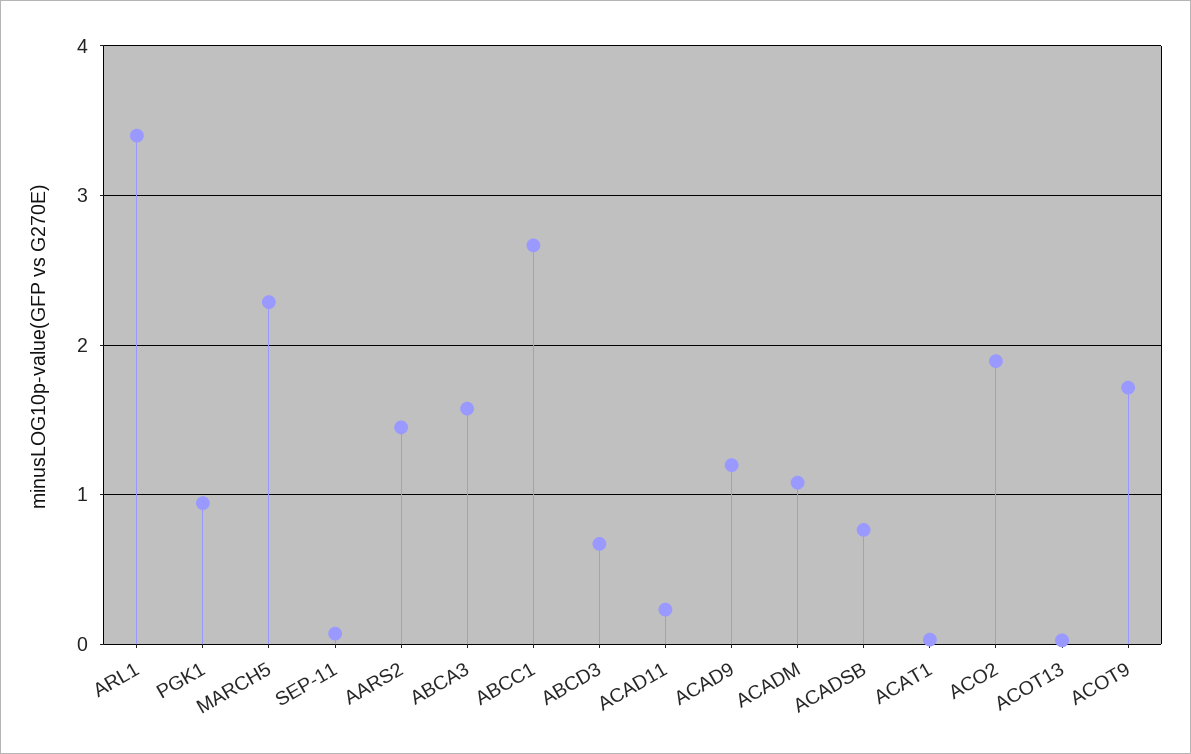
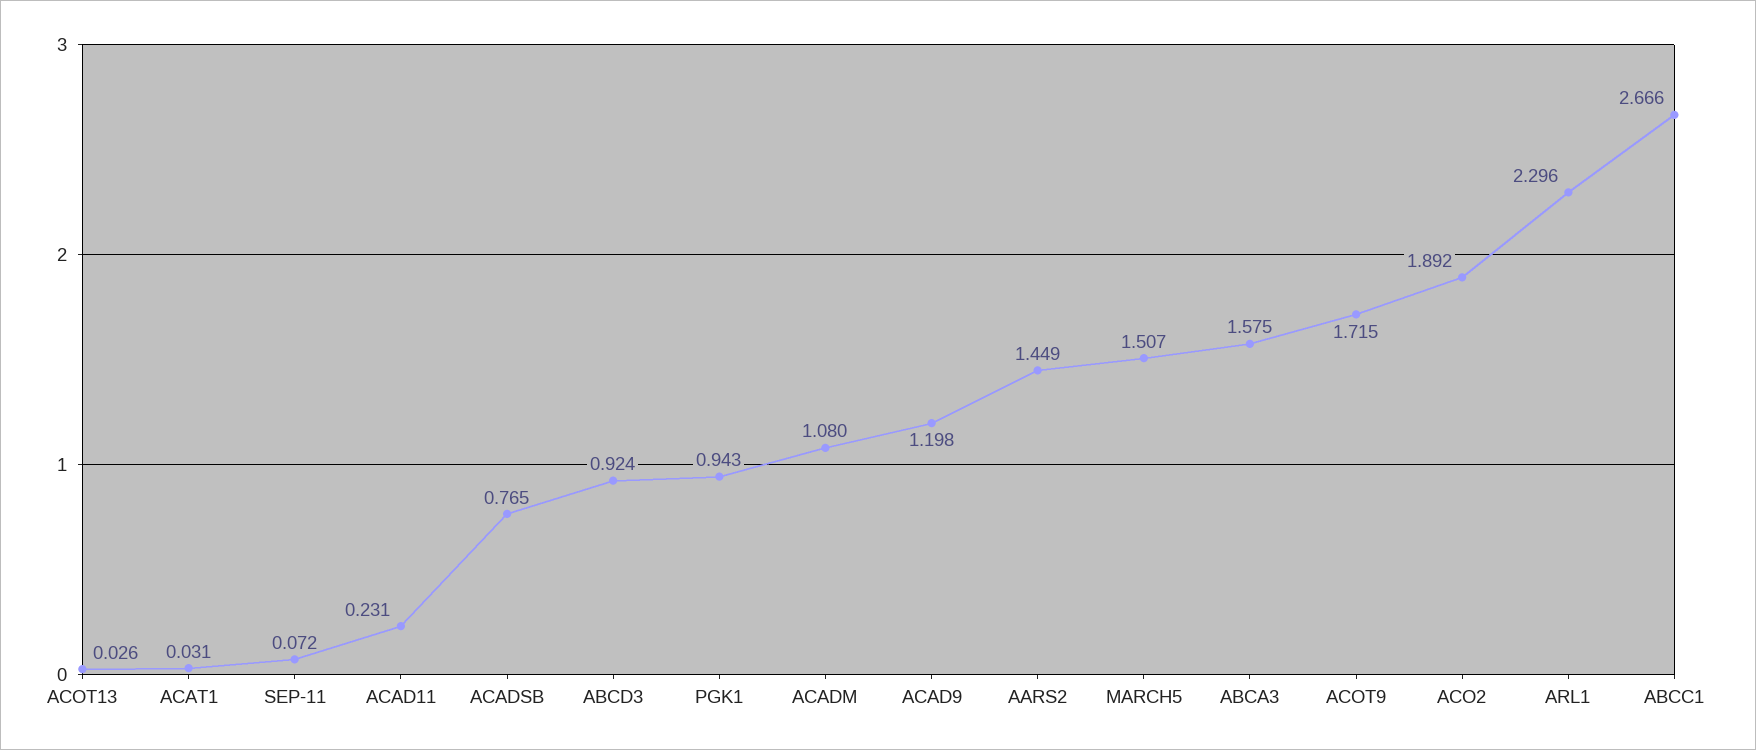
  {
-   "ARL1": 3.4,
+   "ARL1": 2.296,
    "PGK1": 0.943,
-   "MARCH5": 2.3,
+   "MARCH5": 1.507,
    "SEP-11": 0.072,
    "AARS2": 1.449,
    "ABCA3": 1.575,
    "ABCC1": 2.666,
-   "ABCD3": 0.7,
+   "ABCD3": 0.924,
    "ACAD11": 0.231,
    "ACAD9": 1.198,
    "ACADM": 1.08,
    "ACADSB": 0.765,
    "ACAT1": 0.031,
    "ACO2": 1.892,
    "ACOT13": 0.026,
    "ACOT9": 1.715
  }

